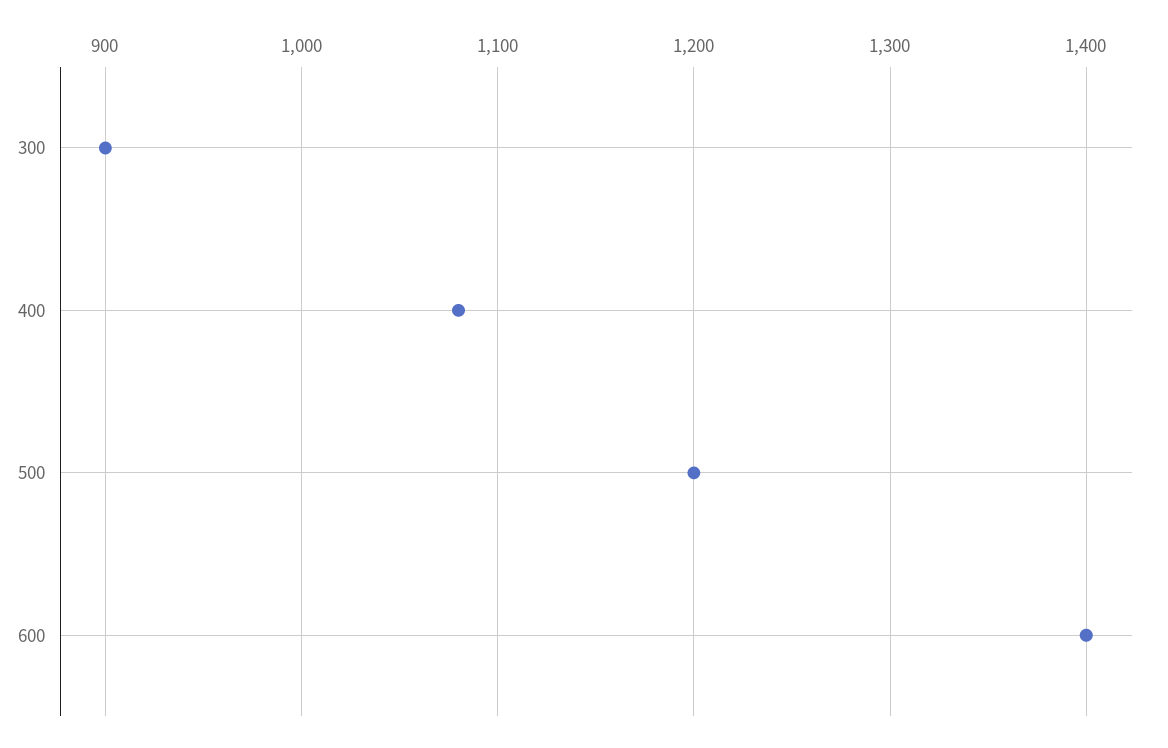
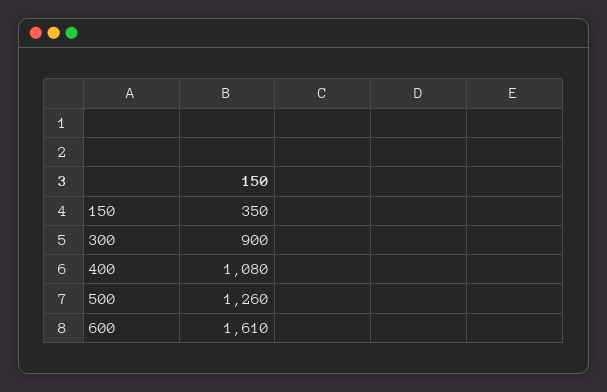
  {
    "300": 900,
    "400": 1080,
-   "500": 1200,
+   "500": 1260,
-   "600": 1400
+   "600": 1610,
+   "150": 350
  }

